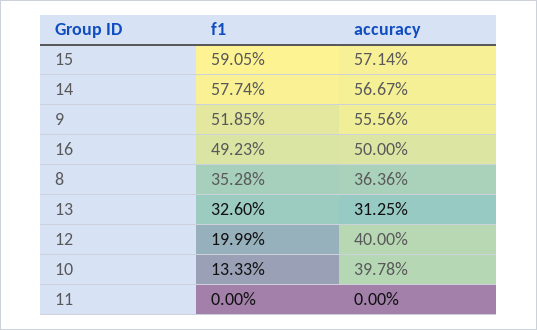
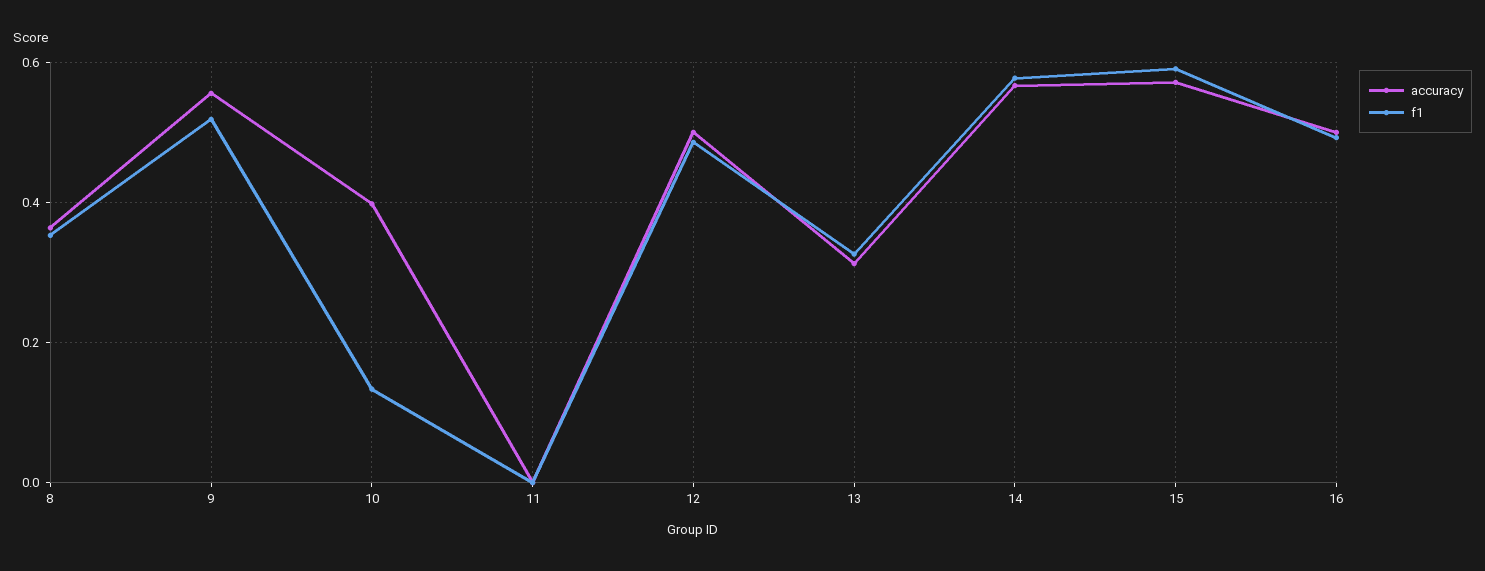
  {
    "f1": {
      "15": 0.5905,
      "14": 0.5774,
      "9": 0.5185,
      "16": 0.4923,
      "8": 0.3528,
      "13": 0.326,
-     "12": 0.1999,
+     "12": 0.48,
      "10": 0.1333,
      "11": 0
    },
    "accuracy": {
      "15": 0.5714,
      "14": 0.5667,
      "9": 0.5556,
      "16": 0.5,
      "8": 0.3636,
      "13": 0.3125,
-     "12": 0.4,
+     "12": 0.5,
      "10": 0.3978,
      "11": 0
    }
  }

